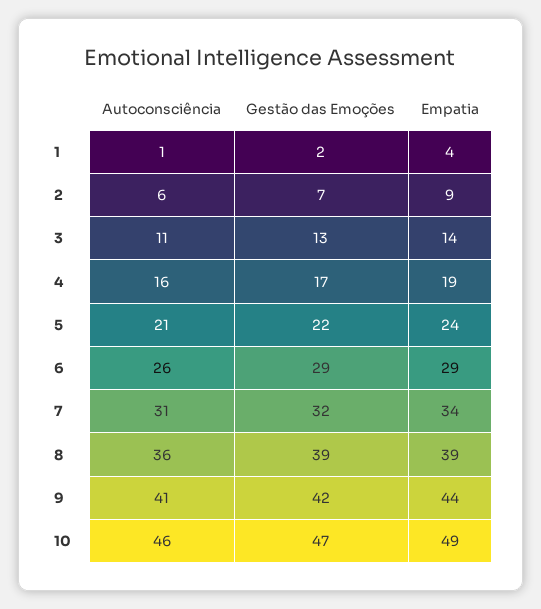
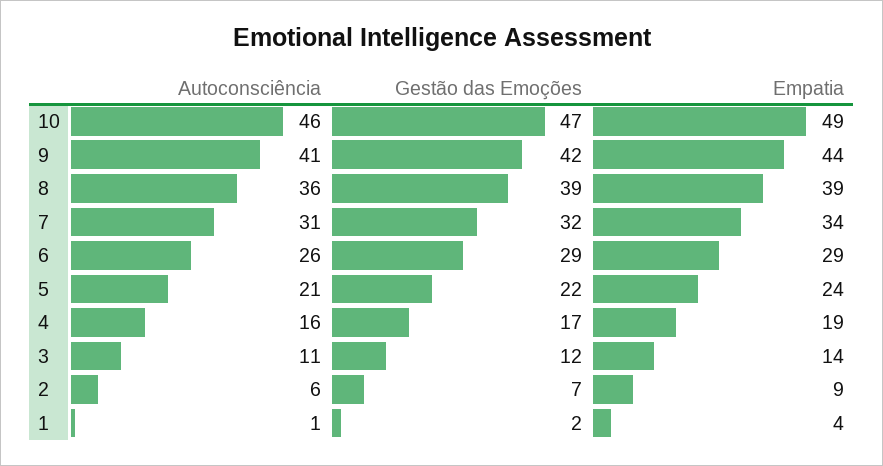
  {
    "Autoconsciência": {
      "1": 1,
      "2": 6,
      "3": 11,
      "4": 16,
      "5": 21,
      "6": 26,
      "7": 31,
      "8": 36,
      "9": 41,
      "10": 46
    },
    "Gestão das Emoções": {
      "1": 2,
      "2": 7,
-     "3": 13,
+     "3": 12,
      "4": 17,
      "5": 22,
      "6": 29,
      "7": 32,
      "8": 39,
      "9": 42,
      "10": 47
    },
    "Empatia": {
      "1": 4,
      "2": 9,
      "3": 14,
      "4": 19,
      "5": 24,
      "6": 29,
      "7": 34,
      "8": 39,
      "9": 44,
      "10": 49
    }
  }

